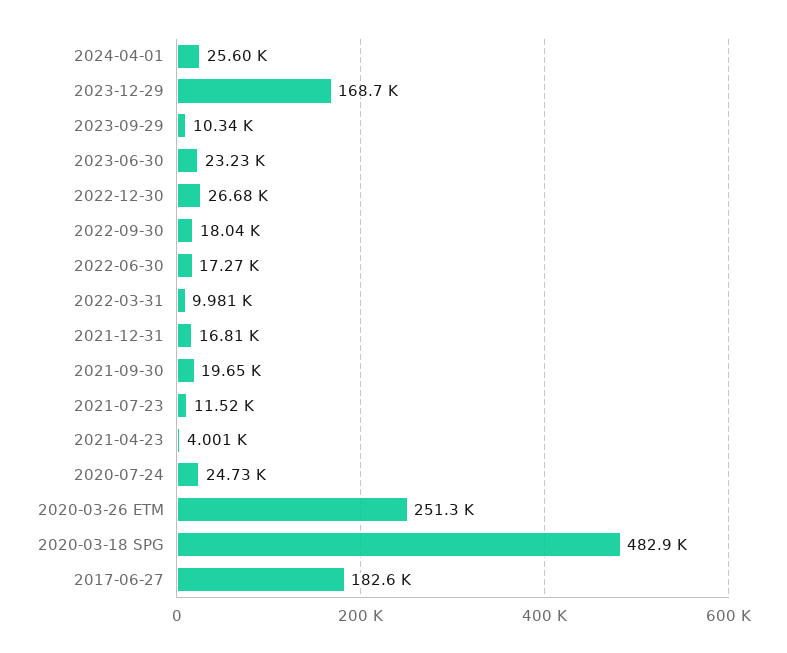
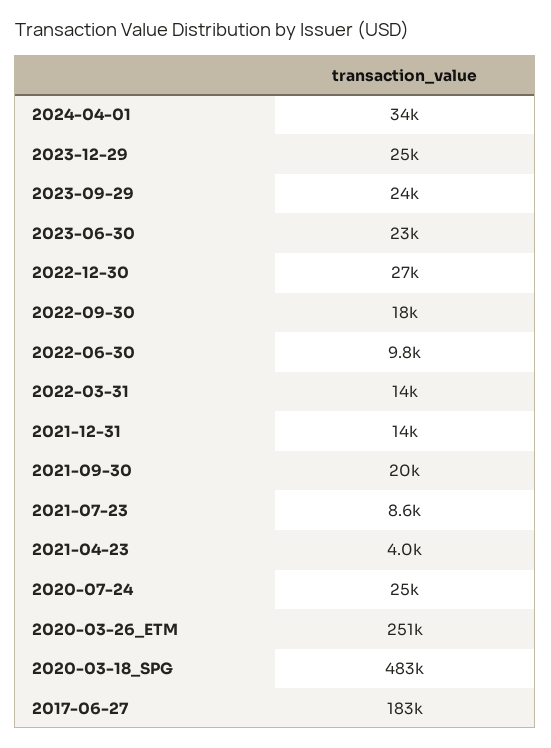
  {
-   "2024-04-01": 25600,
+   "2024-04-01": 34000,
-   "2023-12-29": 168700,
+   "2023-12-29": 25000,
-   "2023-09-29": 10340,
+   "2023-09-29": 24000,
    "2023-06-30": 23230,
    "2022-12-30": 26680,
    "2022-09-30": 18040,
-   "2022-06-30": 17270,
+   "2022-06-30": 9800,
-   "2022-03-31": 9981,
+   "2022-03-31": 14000,
-   "2021-12-31": 16810,
+   "2021-12-31": 14000,
    "2021-09-30": 19650,
-   "2021-07-23": 11520,
+   "2021-07-23": 8600,
    "2021-04-23": 4001,
    "2020-07-24": 24730,
    "2020-03-26 ETM": 251300,
    "2020-03-18 SPG": 482900,
    "2017-06-27": 182600
  }

